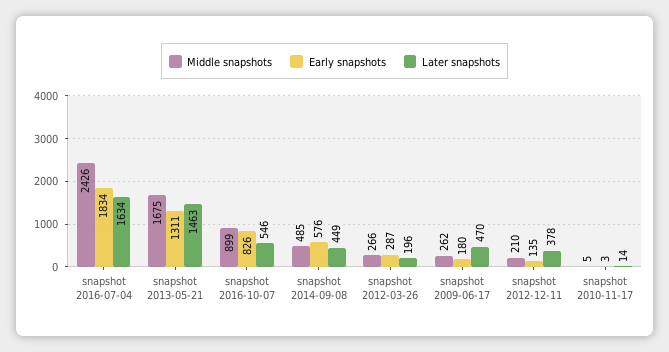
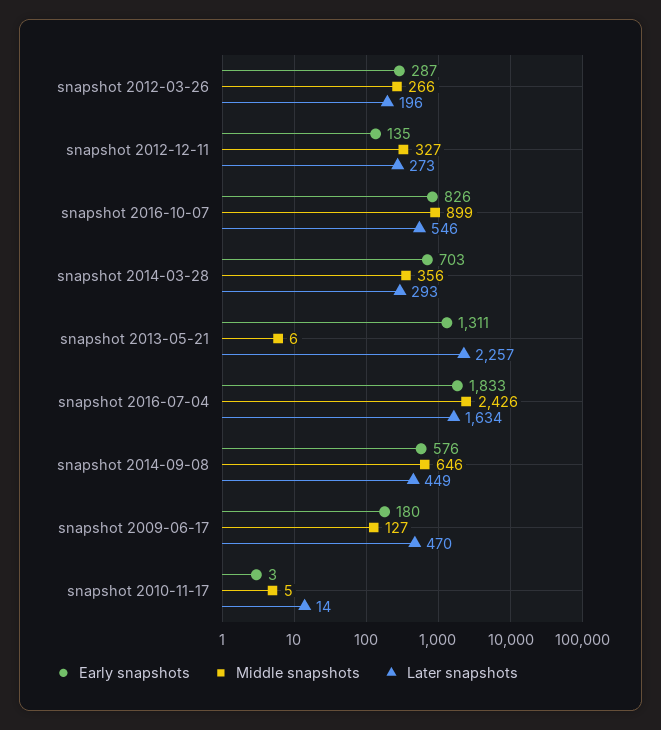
  {
    "Middle snapshots": {
      "snapshot 2016-07-04": 2426,
-     "snapshot 2013-05-21": 1675,
+     "snapshot 2013-05-21": 6,
      "snapshot 2016-10-07": 899,
-     "snapshot 2014-09-08": 485,
+     "snapshot 2014-09-08": 646,
      "snapshot 2012-03-26": 266,
-     "snapshot 2009-06-17": 262,
+     "snapshot 2009-06-17": 127,
-     "snapshot 2012-12-11": 210,
+     "snapshot 2012-12-11": 327,
-     "snapshot 2010-11-17": 5
+     "snapshot 2010-11-17": 5,
+     "snapshot 2014-03-28": 356
    },
    "Early snapshots": {
-     "snapshot 2016-07-04": 1834,
+     "snapshot 2016-07-04": 1833,
      "snapshot 2013-05-21": 1311,
      "snapshot 2016-10-07": 826,
      "snapshot 2014-09-08": 576,
      "snapshot 2012-03-26": 287,
      "snapshot 2009-06-17": 180,
      "snapshot 2012-12-11": 135,
-     "snapshot 2010-11-17": 3
+     "snapshot 2010-11-17": 3,
+     "snapshot 2014-03-28": 703
    },
    "Later snapshots": {
      "snapshot 2016-07-04": 1634,
-     "snapshot 2013-05-21": 1463,
+     "snapshot 2013-05-21": 2257,
      "snapshot 2016-10-07": 546,
      "snapshot 2014-09-08": 449,
      "snapshot 2012-03-26": 196,
      "snapshot 2009-06-17": 470,
-     "snapshot 2012-12-11": 378,
+     "snapshot 2012-12-11": 273,
-     "snapshot 2010-11-17": 14
+     "snapshot 2010-11-17": 14,
+     "snapshot 2014-03-28": 293
    }
  }

